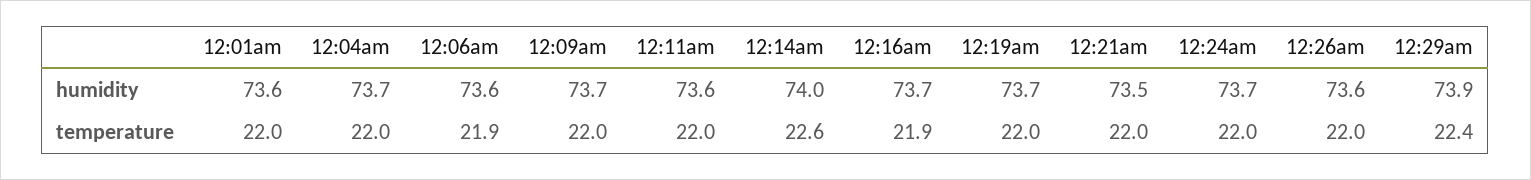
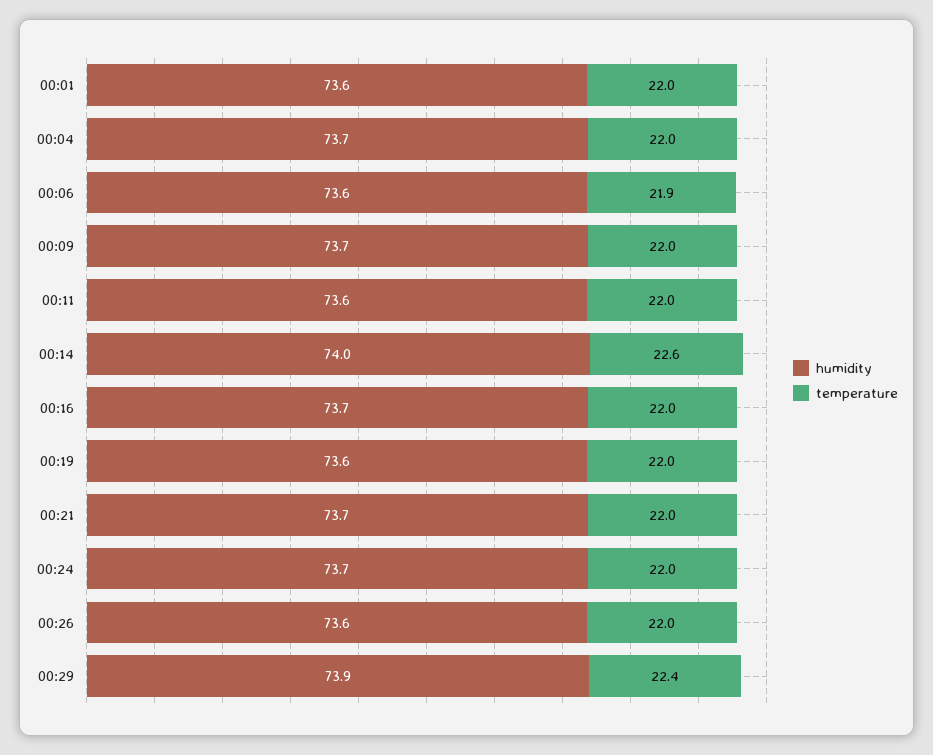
  {
    "humidity": {
      "12:01am": 73.6,
      "12:04am": 73.7,
      "12:06am": 73.6,
      "12:09am": 73.7,
      "12:11am": 73.6,
      "12:14am": 74,
      "12:16am": 73.7,
-     "12:19am": 73.7,
+     "12:19am": 73.6,
-     "12:21am": 73.5,
+     "12:21am": 73.7,
      "12:24am": 73.7,
      "12:26am": 73.6,
      "12:29am": 73.9
    },
    "temperature": {
      "12:01am": 22,
      "12:04am": 22,
      "12:06am": 21.9,
      "12:09am": 22,
      "12:11am": 22,
      "12:14am": 22.6,
-     "12:16am": 21.9,
+     "12:16am": 22,
      "12:19am": 22,
      "12:21am": 22,
      "12:24am": 22,
      "12:26am": 22,
      "12:29am": 22.4
    }
  }

